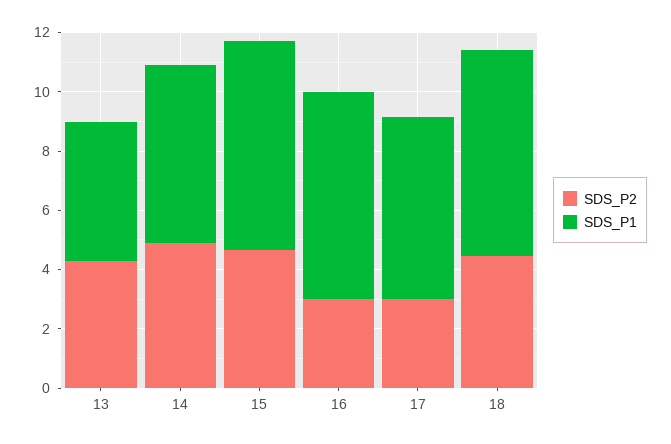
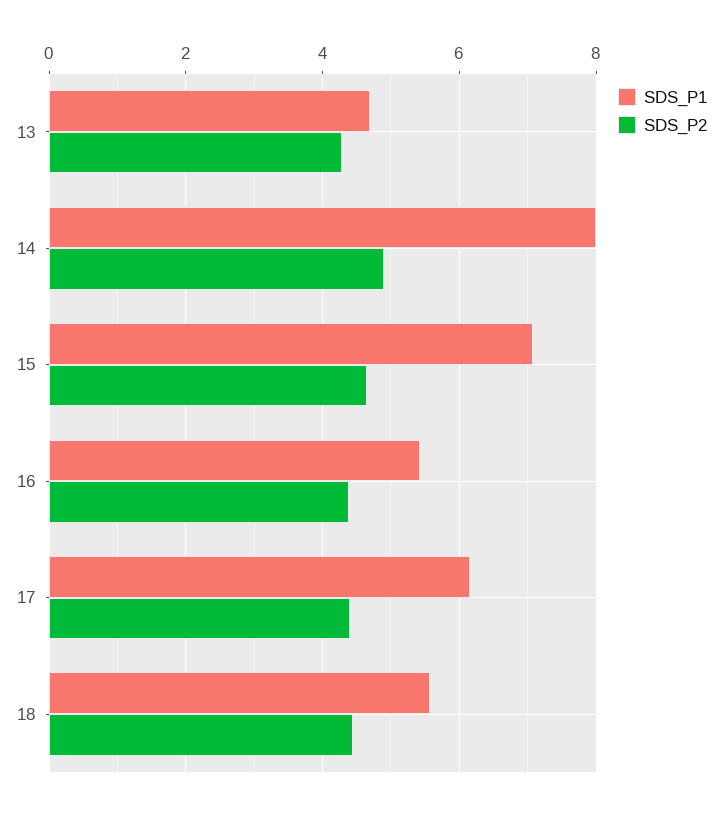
  {
    "SDS_P2": {
      "13": 4.2,
      "14": 5,
      "15": 4.6,
-     "16": 3,
+     "16": 4.4,
-     "17": 3,
+     "17": 4.4,
      "18": 4.4
    },
    "SDS_P1": {
      "13": 4.8,
-     "14": 6,
+     "14": 8,
      "15": 7,
-     "16": 7,
+     "16": 5.4,
      "17": 6.2,
-     "18": 7
+     "18": 5.6
    }
  }

